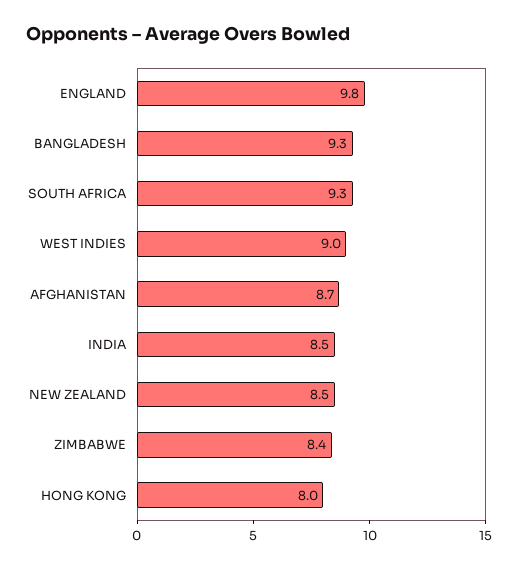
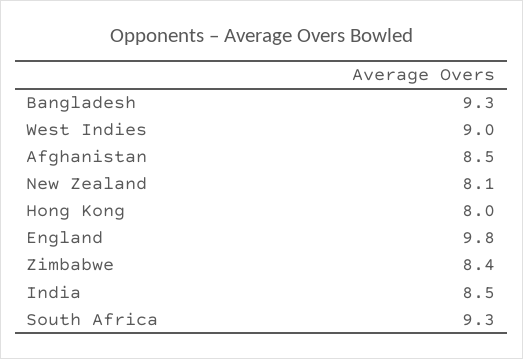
  {
    "ENGLAND": 9.8,
    "BANGLADESH": 9.3,
    "SOUTH AFRICA": 9.3,
    "WEST INDIES": 9,
-   "AFGHANISTAN": 8.7,
+   "AFGHANISTAN": 8.5,
    "INDIA": 8.5,
-   "NEW ZEALAND": 8.5,
+   "NEW ZEALAND": 8.1,
    "ZIMBABWE": 8.4,
    "HONG KONG": 8
  }

